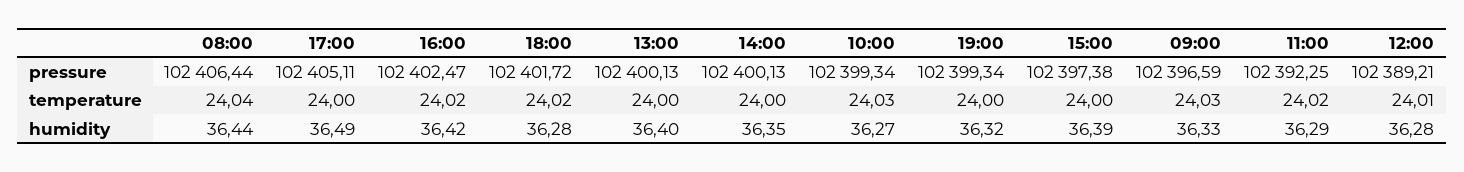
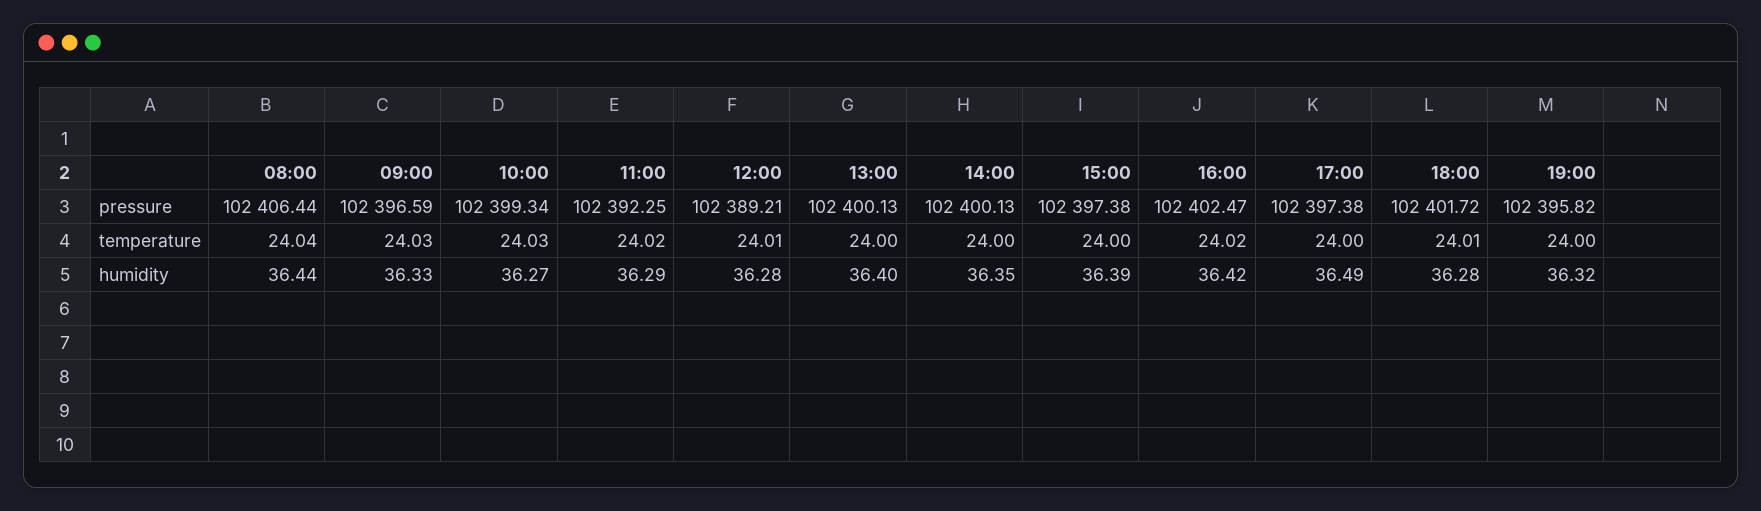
  {
    "08:00": {
      "pressure": 102406.44,
      "temperature": 24.04,
      "humidity": 36.44
    },
    "17:00": {
-     "pressure": 102405.11,
+     "pressure": 102397.38,
      "temperature": 24,
      "humidity": 36.49
    },
    "16:00": {
      "pressure": 102402.47,
      "temperature": 24.02,
      "humidity": 36.42
    },
    "18:00": {
      "pressure": 102401.72,
-     "temperature": 24.02,
+     "temperature": 24.01,
      "humidity": 36.28
    },
    "13:00": {
      "pressure": 102400.13,
      "temperature": 24,
      "humidity": 36.4
    },
    "14:00": {
      "pressure": 102400.13,
      "temperature": 24,
      "humidity": 36.35
    },
    "10:00": {
      "pressure": 102399.34,
      "temperature": 24.03,
      "humidity": 36.27
    },
    "19:00": {
-     "pressure": 102399.34,
+     "pressure": 102395.82,
      "temperature": 24,
      "humidity": 36.32
    },
    "15:00": {
      "pressure": 102397.38,
      "temperature": 24,
      "humidity": 36.39
    },
    "09:00": {
      "pressure": 102396.59,
      "temperature": 24.03,
      "humidity": 36.33
    },
    "11:00": {
      "pressure": 102392.25,
      "temperature": 24.02,
      "humidity": 36.29
    },
    "12:00": {
      "pressure": 102389.21,
      "temperature": 24.01,
      "humidity": 36.28
    }
  }

